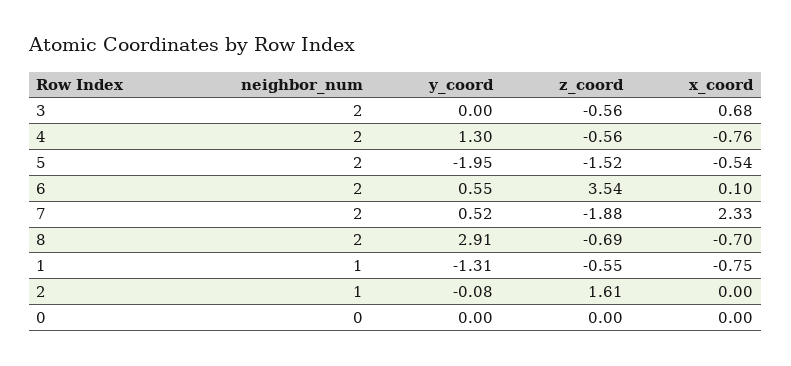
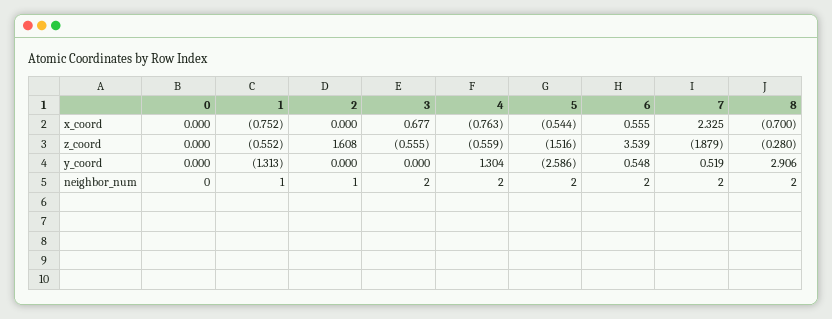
  {
    "neighbor_num": {
      "3": 2,
      "4": 2,
      "5": 2,
      "6": 2,
      "7": 2,
      "8": 2,
      "1": 1,
      "2": 1,
      "0": 0
    },
    "y_coord": {
      "3": 0,
      "4": 1.304,
-     "5": -1.95,
+     "5": -2.586,
      "6": 0.548,
      "7": 0.519,
      "8": 2.906,
      "1": -1.313,
-     "2": -0.08,
+     "2": 0,
      "0": 0
    },
    "z_coord": {
      "3": -0.555,
      "4": -0.559,
      "5": -1.516,
      "6": 3.539,
      "7": -1.879,
-     "8": -0.69,
+     "8": -0.28,
      "1": -0.552,
      "2": 1.608,
      "0": 0
    },
    "x_coord": {
      "3": 0.677,
      "4": -0.763,
      "5": -0.544,
-     "6": 0.1,
+     "6": 0.555,
      "7": 2.325,
      "8": -0.7,
      "1": -0.752,
      "2": 0,
      "0": 0
    }
  }

